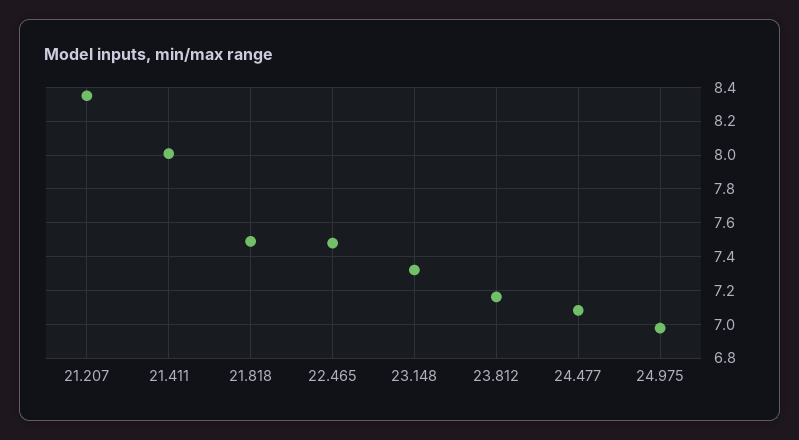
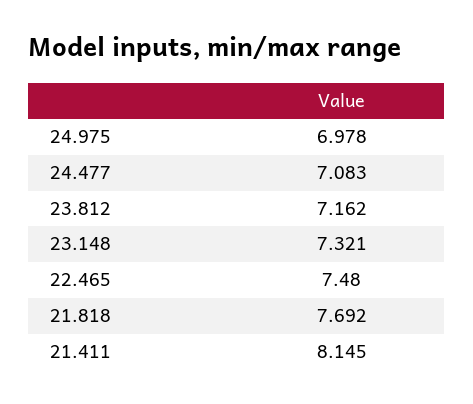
  {
-   "21.207": 8.35,
-   "21.411": 8,
+   "21.411": 8.145,
-   "21.818": 7.5,
+   "21.818": 7.692,
    "22.465": 7.48,
    "23.148": 7.321,
    "23.812": 7.162,
    "24.477": 7.083,
    "24.975": 6.978
  }

